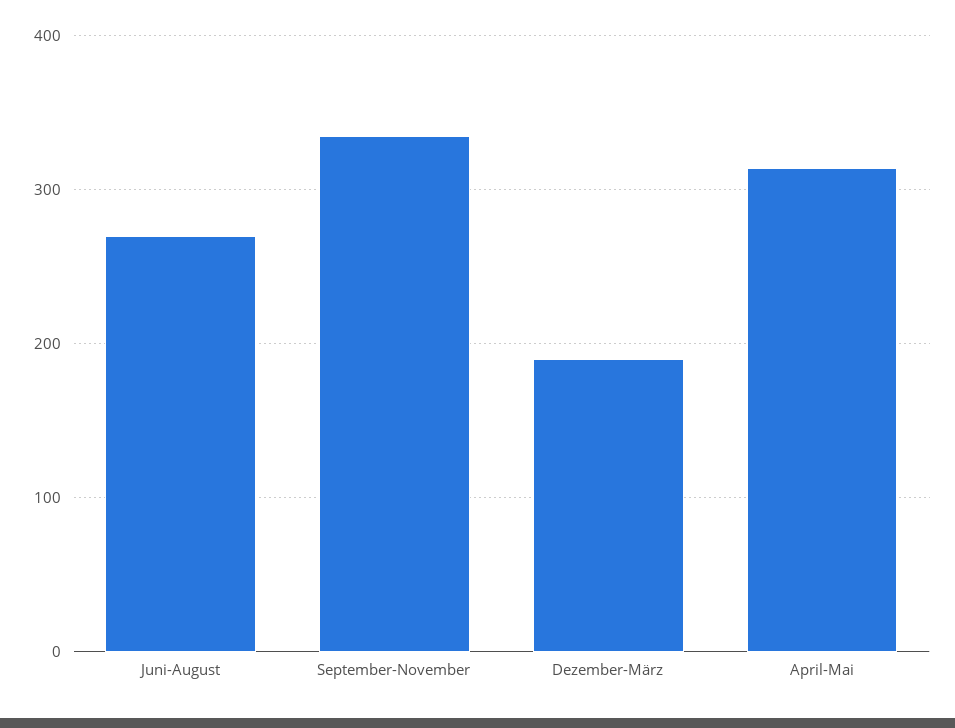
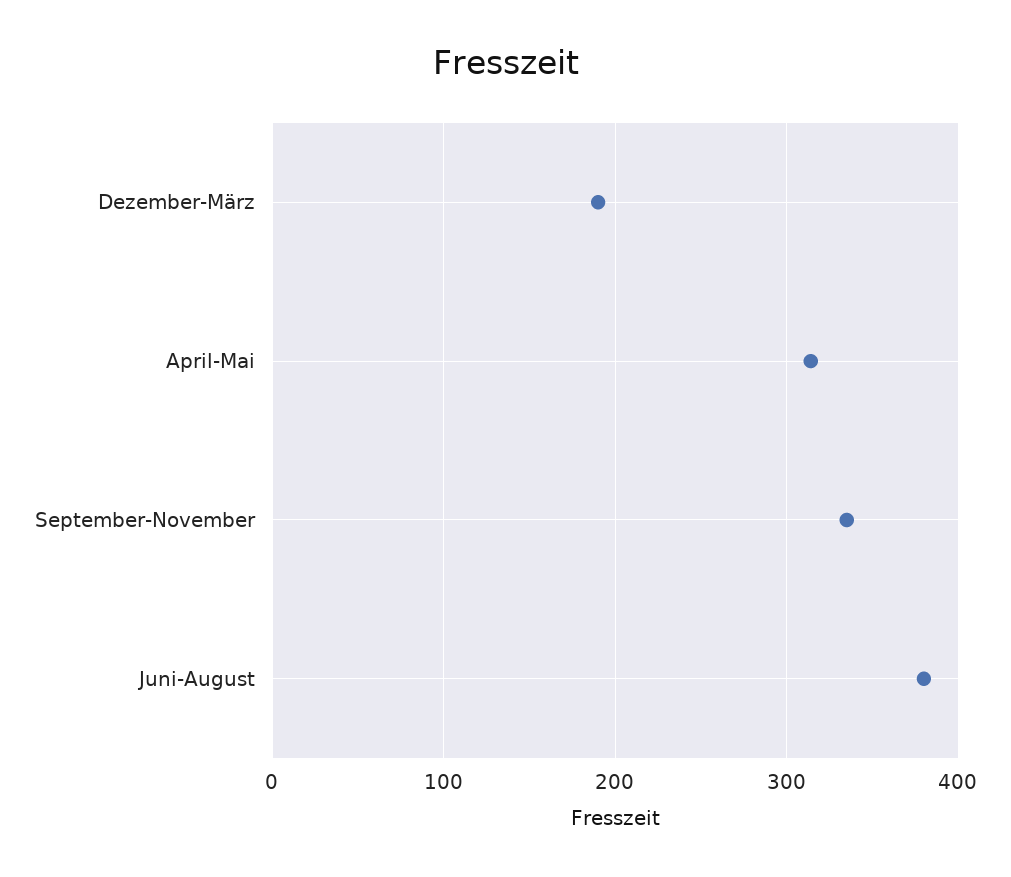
  {
-   "Juni-August": 270,
+   "Juni-August": 380,
    "September-November": 340,
    "Dezember-März": 190,
    "April-Mai": 310
  }

